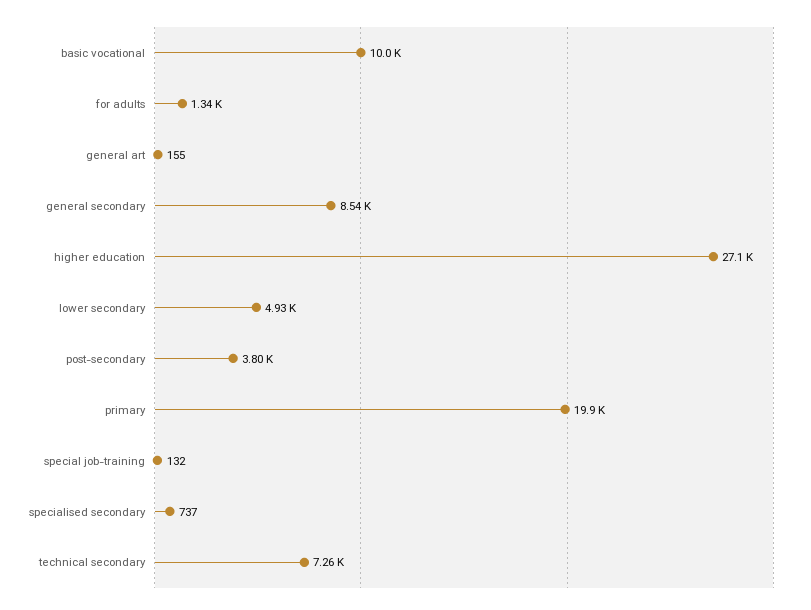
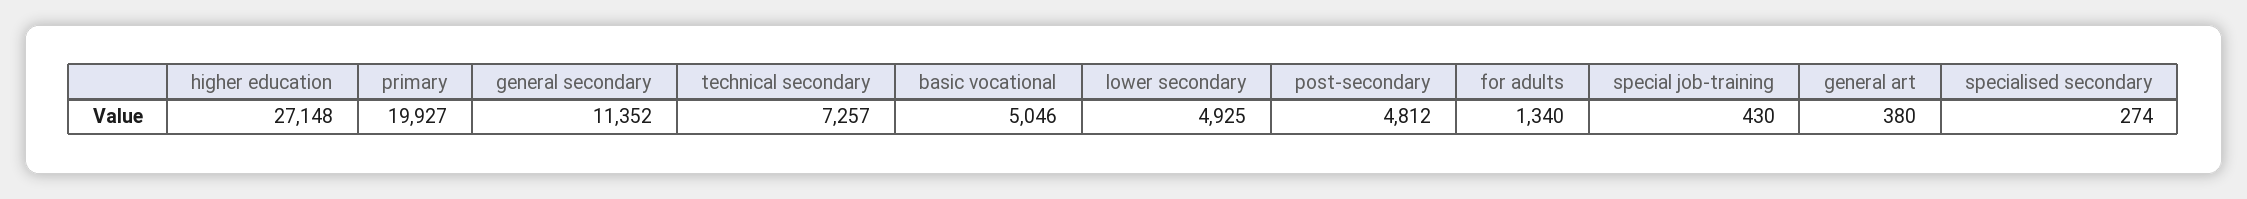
  {
-   "basic vocational": 10000,
+   "basic vocational": 5046,
    "for adults": 1340,
-   "general art": 155,
+   "general art": 380,
-   "general secondary": 8540,
+   "general secondary": 11352,
    "higher education": 27148,
    "lower secondary": 4925,
-   "post-secondary": 3800,
+   "post-secondary": 4812,
    "primary": 19927,
-   "special job-training": 132,
+   "special job-training": 430,
-   "specialised secondary": 737,
+   "specialised secondary": 274,
    "technical secondary": 7257
  }

